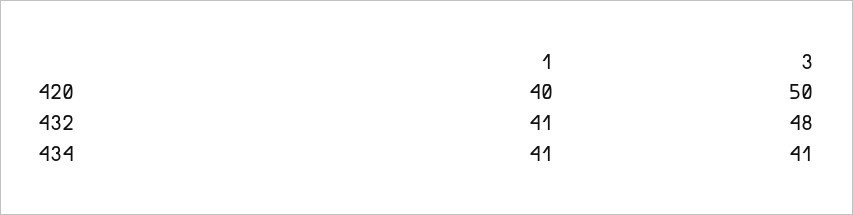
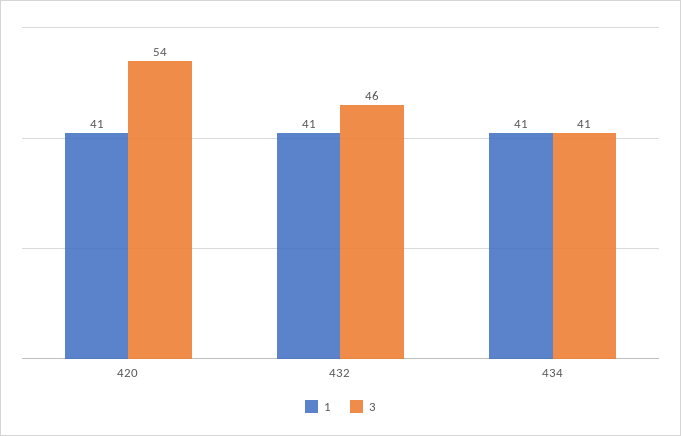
  {
    "1": {
-     "420": 40,
+     "420": 41,
      "432": 41,
      "434": 41
    },
    "3": {
-     "420": 50,
+     "420": 54,
-     "432": 48,
+     "432": 46,
      "434": 41
    }
  }

